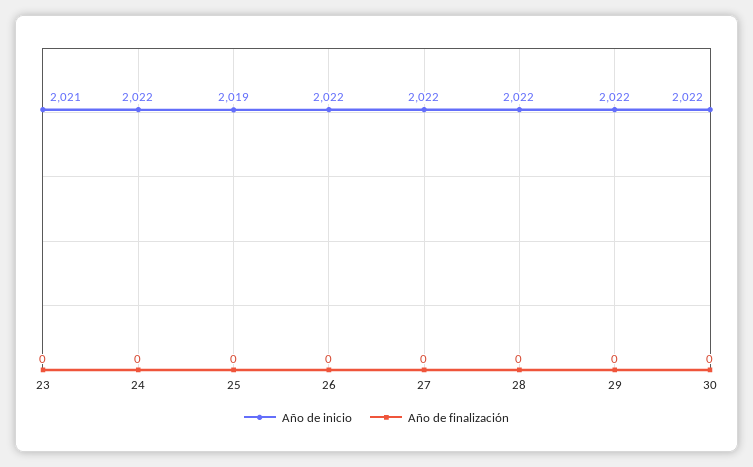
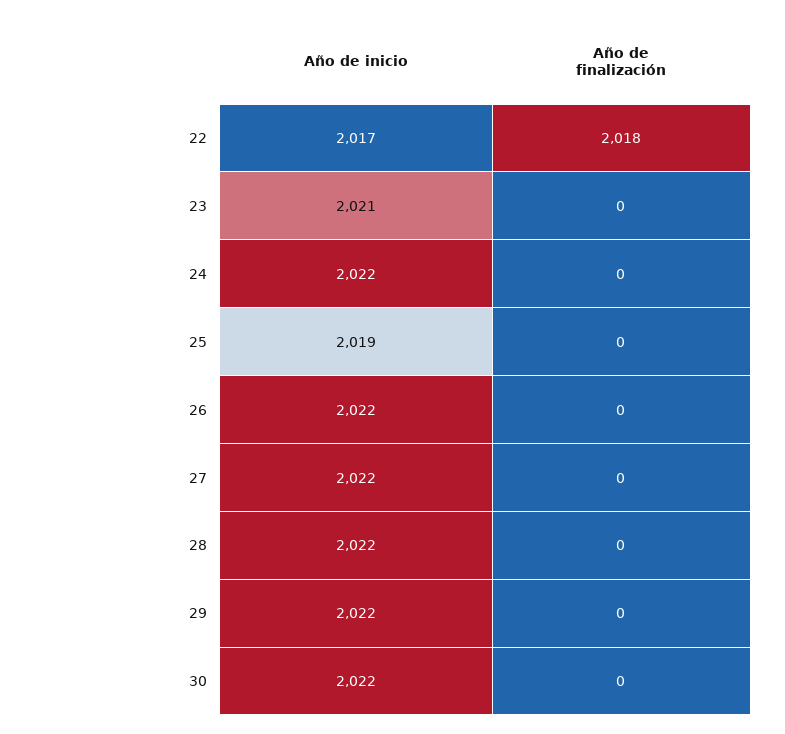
  {
    "Año de inicio": {
      "23": 2021,
      "24": 2022,
      "25": 2019,
      "26": 2022,
      "27": 2022,
      "28": 2022,
      "29": 2022,
-     "30": 2022
+     "30": 2022,
+     "22": 2017
    },
    "Año de finalización": {
      "23": 0,
      "24": 0,
      "25": 0,
      "26": 0,
      "27": 0,
      "28": 0,
      "29": 0,
-     "30": 0
+     "30": 0,
+     "22": 2018
    }
  }

